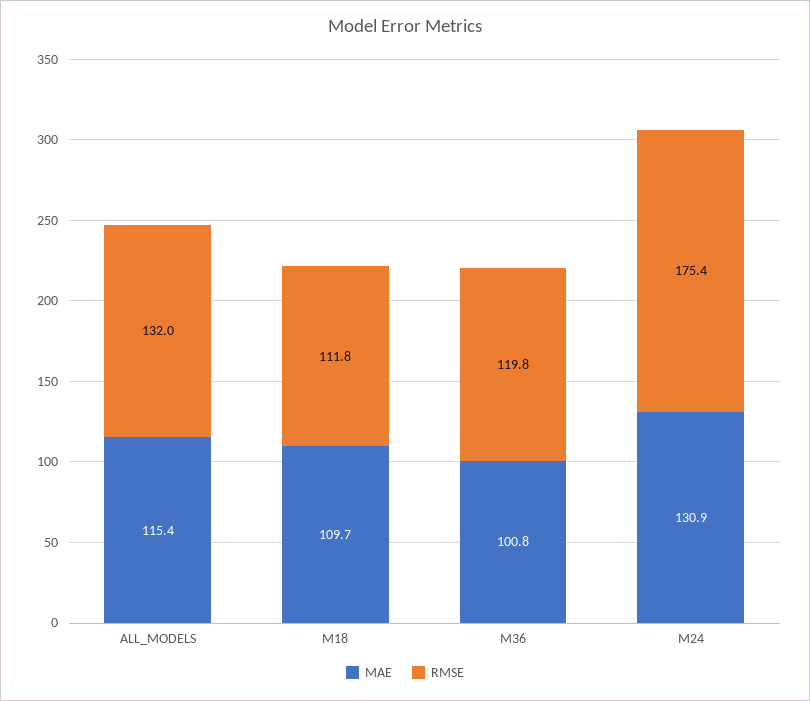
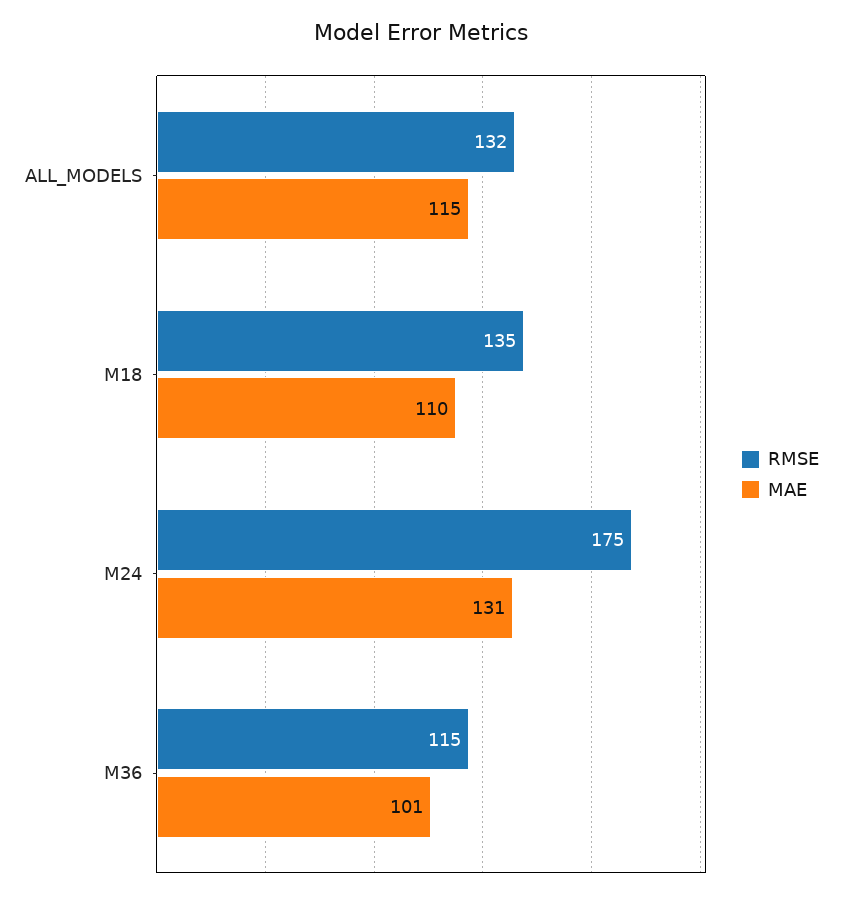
  {
    "MAE": {
      "ALL_MODELS": 115.4,
      "M18": 109.7,
      "M36": 100.8,
      "M24": 130.9
    },
    "RMSE": {
      "ALL_MODELS": 132,
-     "M18": 111.8,
+     "M18": 135,
-     "M36": 119.8,
+     "M36": 115,
      "M24": 175.4
    }
  }

